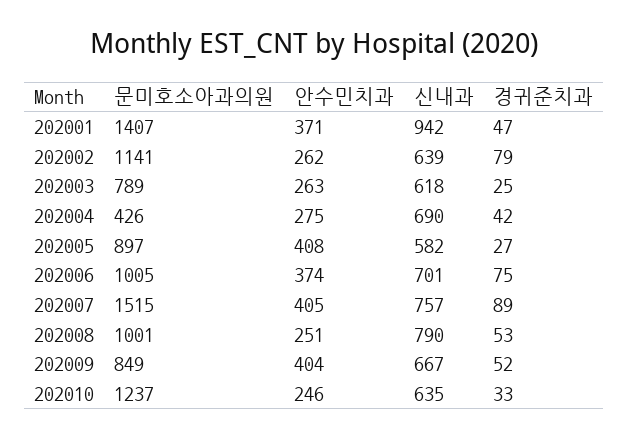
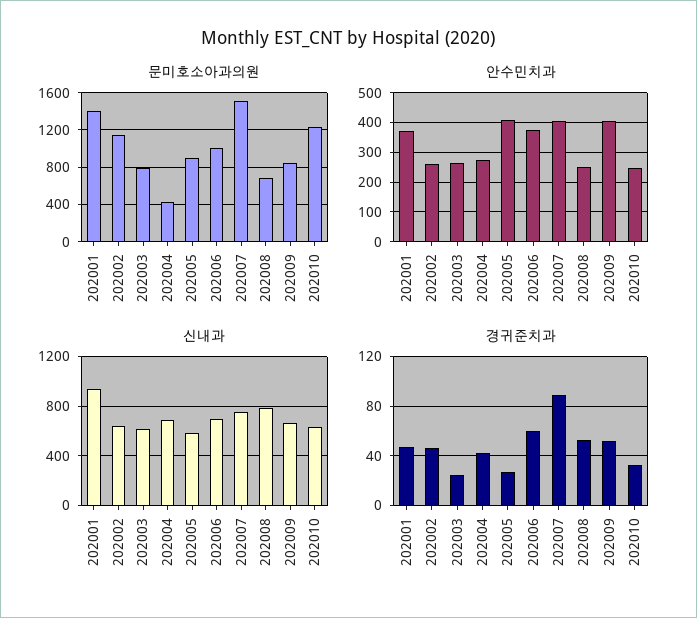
  {
    "문미호소아과의원": {
      "202001": 1407,
      "202002": 1141,
      "202003": 789,
      "202004": 426,
      "202005": 897,
      "202006": 1005,
      "202007": 1515,
-     "202008": 1001,
+     "202008": 700,
      "202009": 849,
      "202010": 1237
    },
    "안수민치과": {
      "202001": 371,
      "202002": 262,
      "202003": 263,
      "202004": 275,
      "202005": 408,
      "202006": 374,
      "202007": 405,
      "202008": 251,
      "202009": 404,
      "202010": 246
    },
    "신내과": {
      "202001": 942,
      "202002": 639,
      "202003": 618,
      "202004": 690,
      "202005": 582,
      "202006": 701,
      "202007": 757,
      "202008": 790,
      "202009": 667,
      "202010": 635
    },
    "경귀준치과": {
      "202001": 47,
-     "202002": 79,
+     "202002": 45,
      "202003": 25,
      "202004": 42,
      "202005": 27,
-     "202006": 75,
+     "202006": 60,
      "202007": 89,
      "202008": 53,
      "202009": 52,
      "202010": 33
    }
  }

